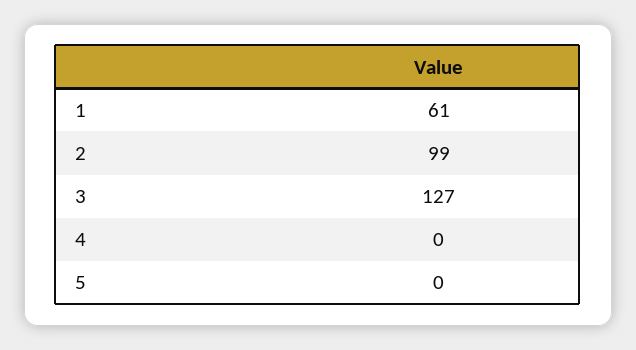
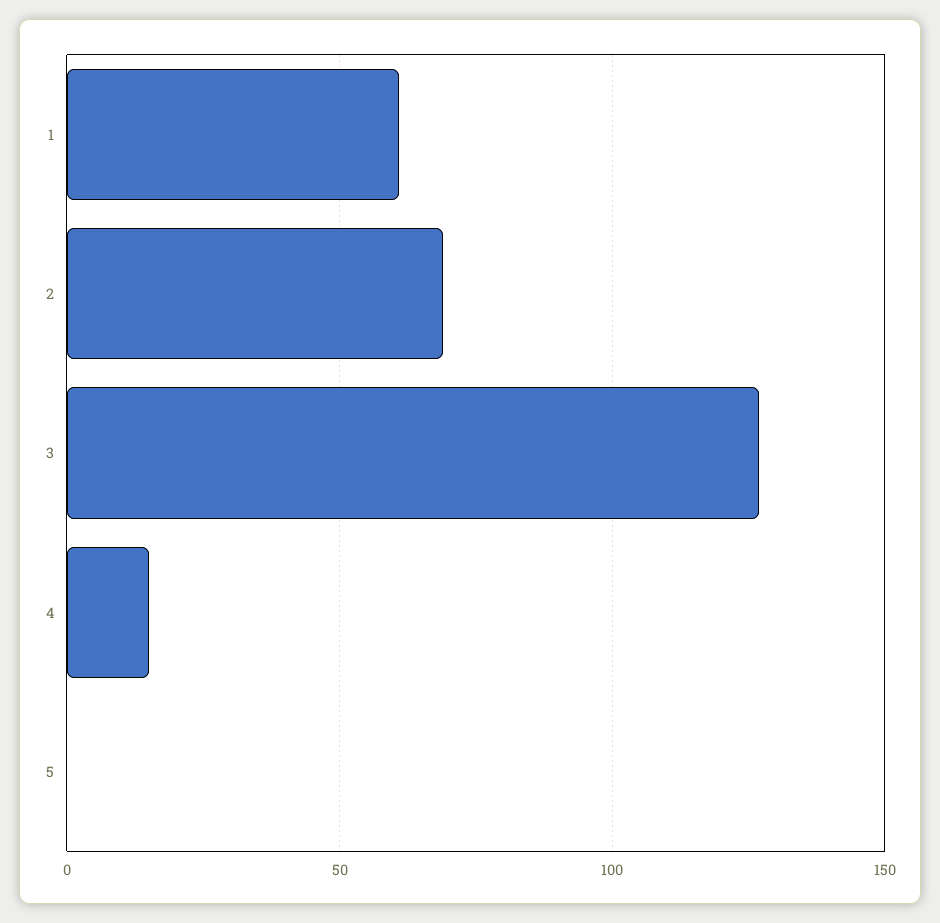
  {
    "1": 61,
-   "2": 99,
+   "2": 70,
    "3": 127,
-   "4": 0,
+   "4": 15,
    "5": 0
  }

